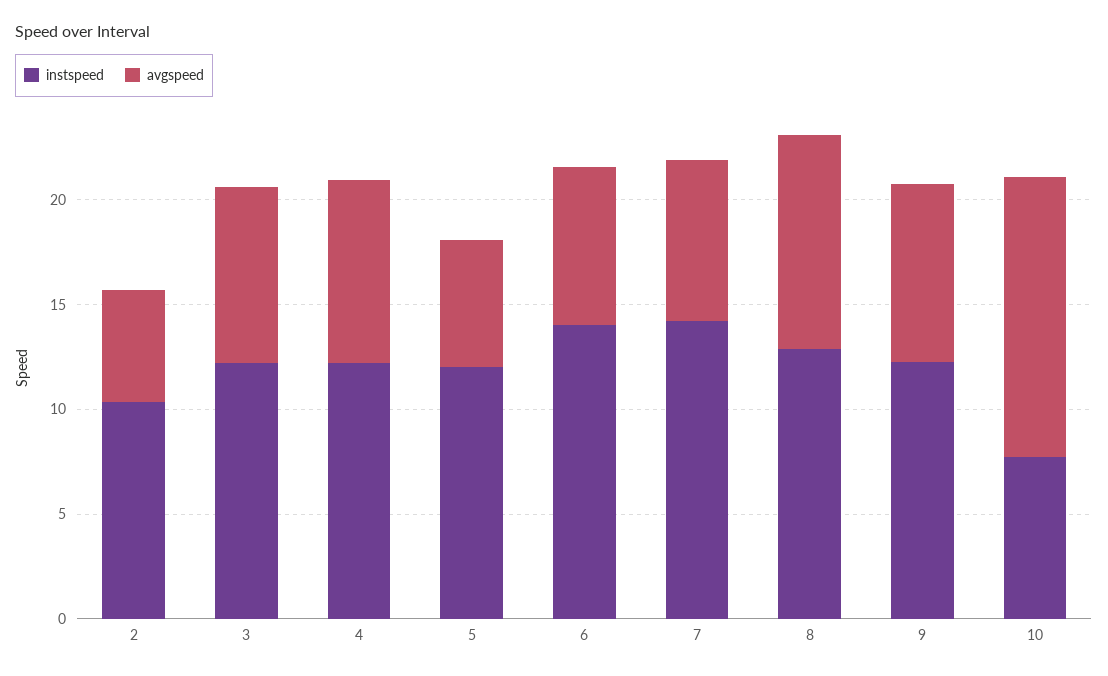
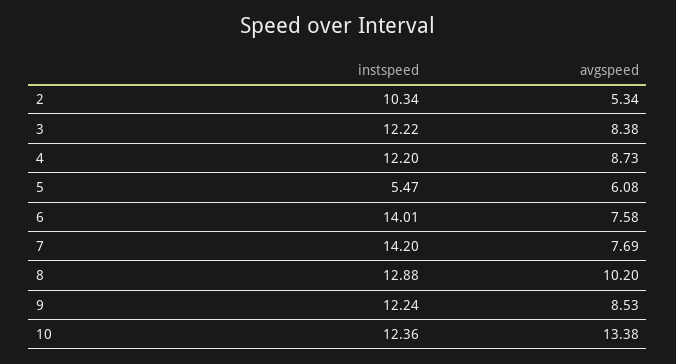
  {
    "instspeed": {
      "2": 10.34,
      "3": 12.22,
      "4": 12.2,
-     "5": 12,
+     "5": 5.47,
      "6": 14.01,
      "7": 14.2,
      "8": 12.88,
      "9": 12.24,
-     "10": 8
+     "10": 12.36
    },
    "avgspeed": {
      "2": 5.34,
      "3": 8.38,
      "4": 8.73,
      "5": 6.08,
      "6": 7.58,
      "7": 7.69,
      "8": 10.2,
      "9": 8.53,
      "10": 13.38
    }
  }

